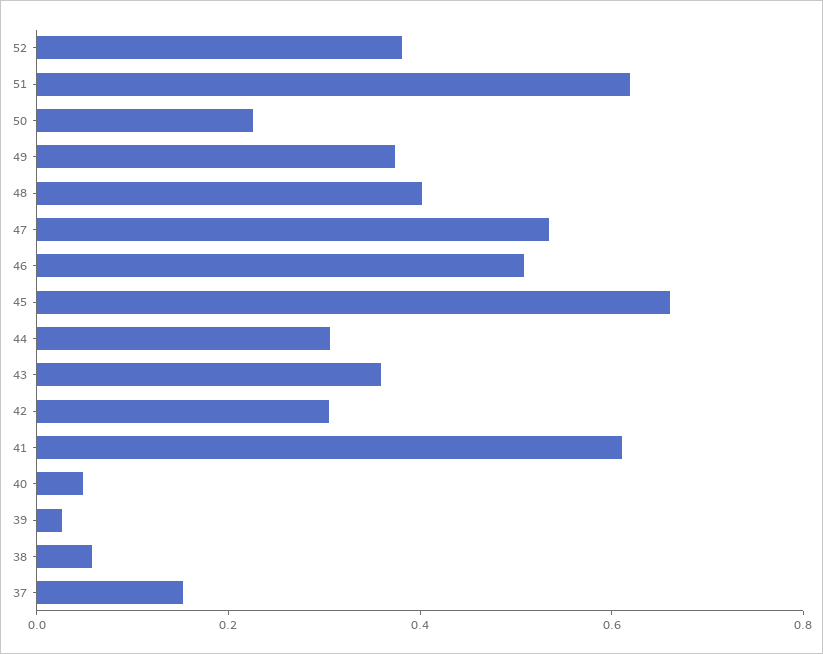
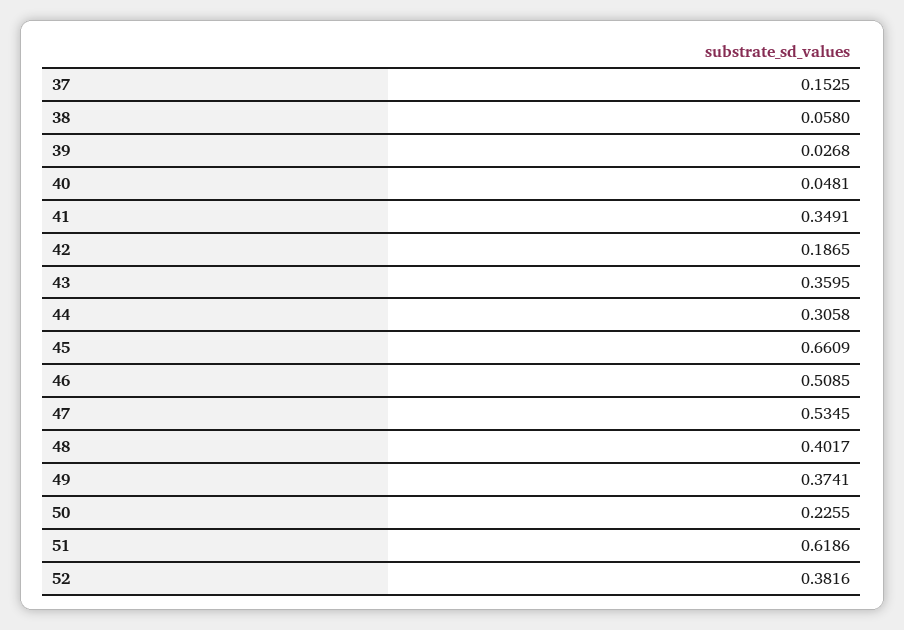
  {
    "52": 0.3816,
    "51": 0.6186,
    "50": 0.2255,
    "49": 0.3741,
    "48": 0.4017,
    "47": 0.5345,
    "46": 0.5085,
    "45": 0.6609,
    "44": 0.3058,
    "43": 0.3595,
-   "42": 0.3,
+   "42": 0.1865,
-   "41": 0.6,
+   "41": 0.3491,
    "40": 0.0481,
    "39": 0.0268,
    "38": 0.058,
    "37": 0.1525
  }

